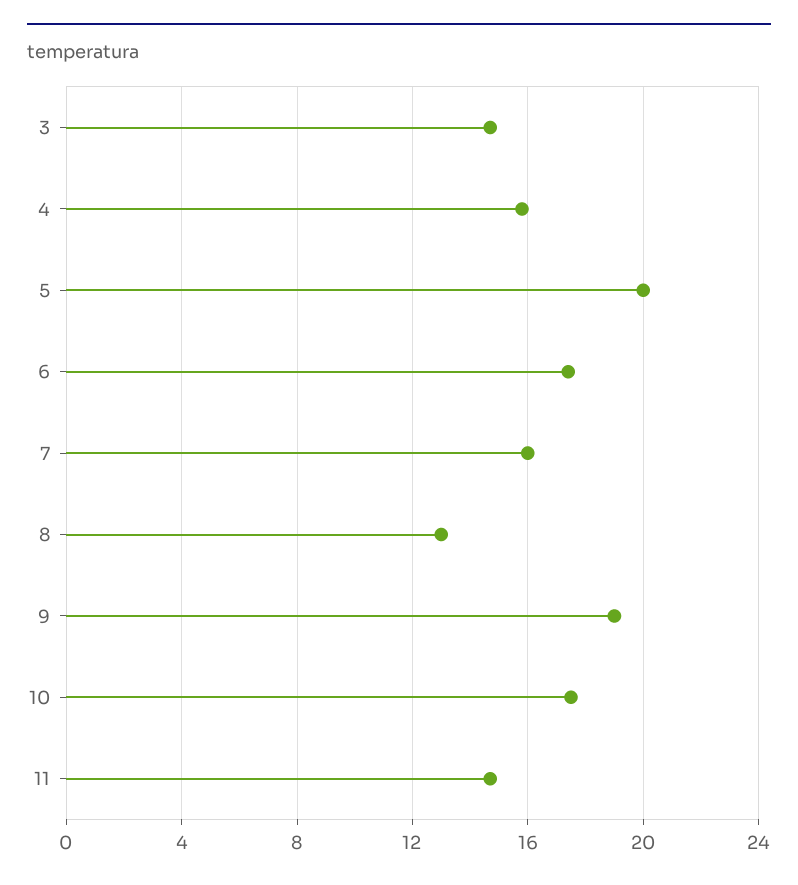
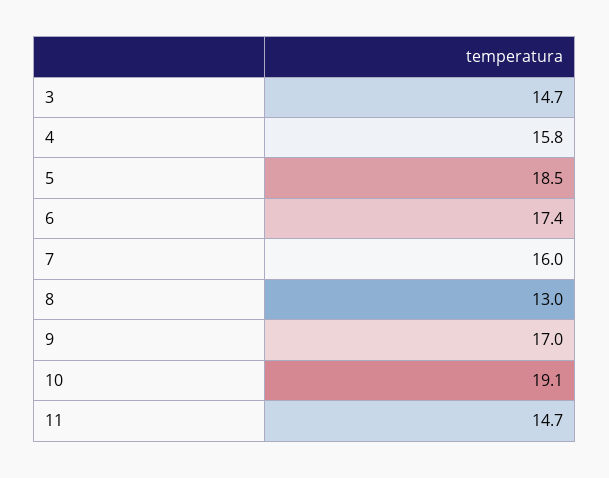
  {
    "3": 14.7,
    "4": 15.8,
-   "5": 20,
+   "5": 18.5,
    "6": 17.4,
    "7": 16,
    "8": 13,
-   "9": 19,
+   "9": 17,
-   "10": 17.5,
+   "10": 19.1,
    "11": 14.7
  }

